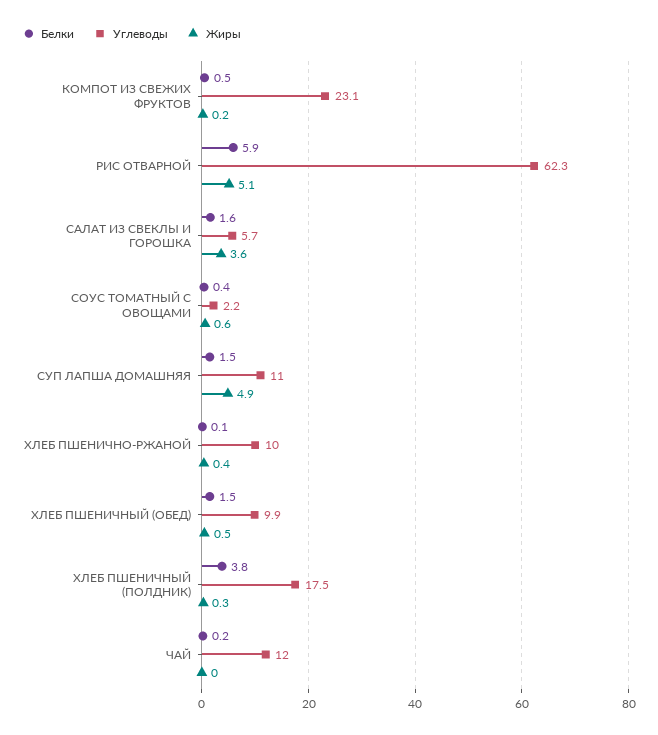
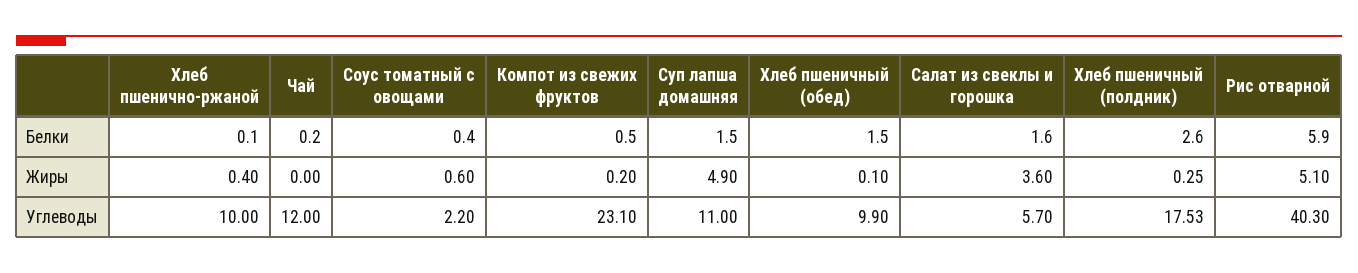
  {
    "Белки": {
      "КОМПОТ ИЗ СВЕЖИХ ФРУКТОВ": 0.5,
      "РИС ОТВАРНОЙ": 5.9,
      "САЛАТ ИЗ СВЕКЛЫ И ГОРОШКА": 1.6,
      "СОУС ТОМАТНЫЙ С ОВОЩАМИ": 0.4,
      "СУП ЛАПША ДОМАШНЯЯ": 1.5,
      "ХЛЕБ ПШЕНИЧНО-РЖАНОЙ": 0.1,
      "ХЛЕБ ПШЕНИЧНЫЙ (ОБЕД)": 1.5,
-     "ХЛЕБ ПШЕНИЧНЫЙ (ПОЛДНИК)": 3.8,
+     "ХЛЕБ ПШЕНИЧНЫЙ (ПОЛДНИК)": 2.6,
      "ЧАЙ": 0.2
    },
    "Углеводы": {
      "КОМПОТ ИЗ СВЕЖИХ ФРУКТОВ": 23.1,
-     "РИС ОТВАРНОЙ": 62.3,
+     "РИС ОТВАРНОЙ": 40.3,
      "САЛАТ ИЗ СВЕКЛЫ И ГОРОШКА": 5.7,
      "СОУС ТОМАТНЫЙ С ОВОЩАМИ": 2.2,
      "СУП ЛАПША ДОМАШНЯЯ": 11,
      "ХЛЕБ ПШЕНИЧНО-РЖАНОЙ": 10,
      "ХЛЕБ ПШЕНИЧНЫЙ (ОБЕД)": 9.9,
      "ХЛЕБ ПШЕНИЧНЫЙ (ПОЛДНИК)": 17.53,
      "ЧАЙ": 12
    },
    "Жиры": {
      "КОМПОТ ИЗ СВЕЖИХ ФРУКТОВ": 0.2,
      "РИС ОТВАРНОЙ": 5.1,
      "САЛАТ ИЗ СВЕКЛЫ И ГОРОШКА": 3.6,
      "СОУС ТОМАТНЫЙ С ОВОЩАМИ": 0.6,
      "СУП ЛАПША ДОМАШНЯЯ": 4.9,
      "ХЛЕБ ПШЕНИЧНО-РЖАНОЙ": 0.4,
-     "ХЛЕБ ПШЕНИЧНЫЙ (ОБЕД)": 0.5,
+     "ХЛЕБ ПШЕНИЧНЫЙ (ОБЕД)": 0.1,
      "ХЛЕБ ПШЕНИЧНЫЙ (ПОЛДНИК)": 0.25,
      "ЧАЙ": 0
    }
  }

